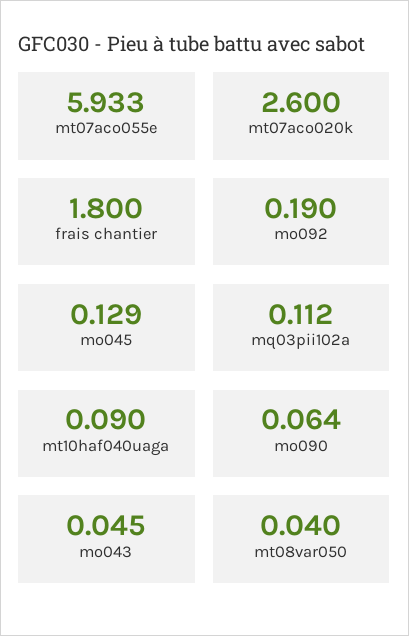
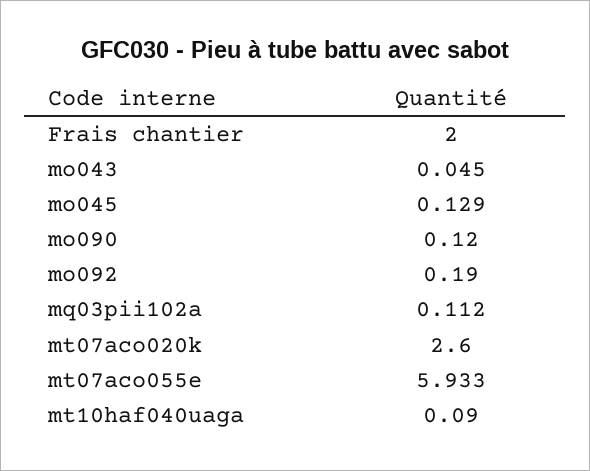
  {
    "mt07aco055e": 5.933,
    "mt07aco020k": 2.6,
-   "frais chantier": 1.8,
+   "frais chantier": 2,
    "mo092": 0.19,
    "mo045": 0.129,
    "mq03pii102a": 0.112,
    "mt10haf040uaga": 0.09,
-   "mo090": 0.064,
+   "mo090": 0.12,
-   "mo043": 0.045,
+   "mo043": 0.045
-   "mt08var050": 0.04
  }

